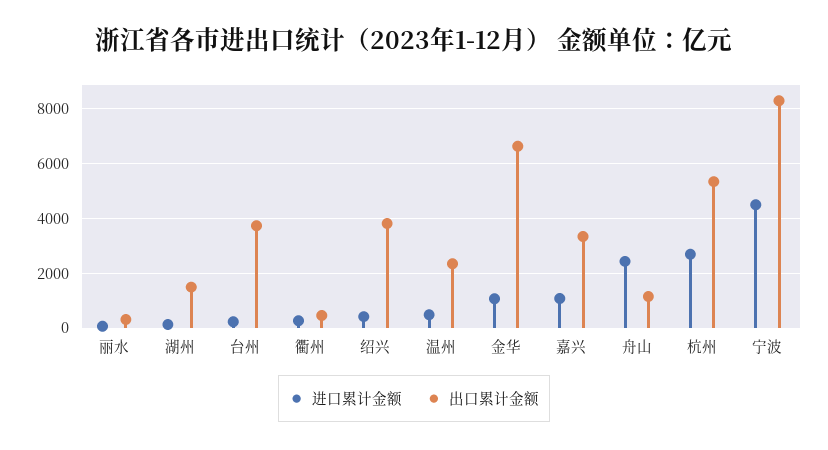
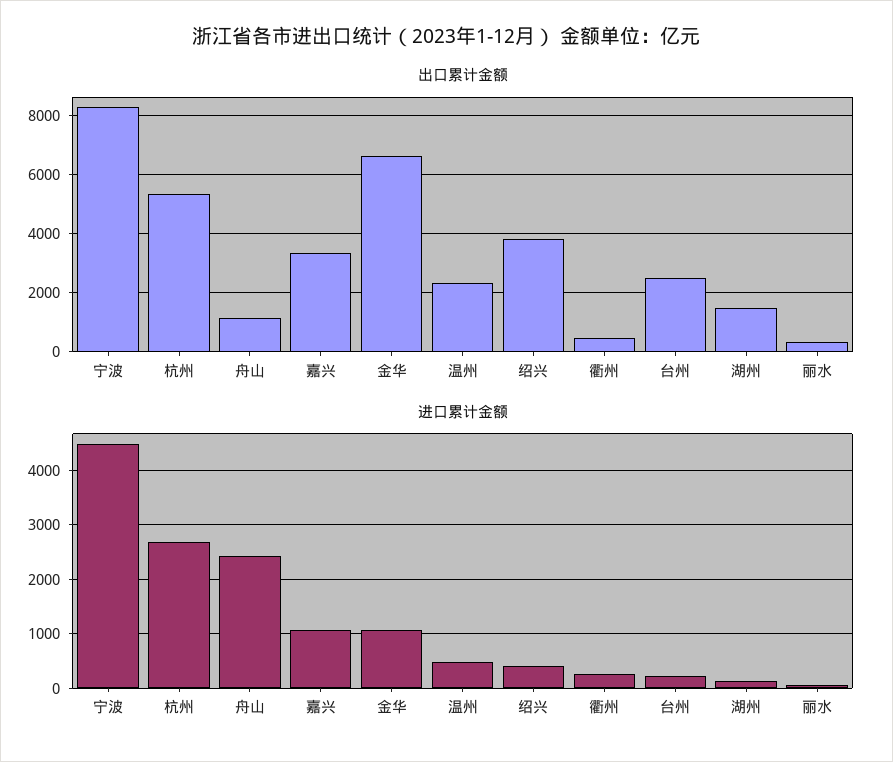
  {
    "进口累计金额": {
      "丽水": 0,
      "湖州": 200,
      "台州": 200,
      "衢州": 200,
      "绍兴": 400,
      "温州": 400,
      "金华": 1000,
      "嘉兴": 1000,
      "舟山": 2400,
      "杭州": 2600,
      "宁波": 4400
    },
    "出口累计金额": {
      "丽水": 250,
      "湖州": 1500,
-     "台州": 3750,
+     "台州": 2500,
      "衢州": 500,
      "绍兴": 3750,
      "温州": 2250,
      "金华": 6750,
      "嘉兴": 3250,
      "舟山": 1250,
      "杭州": 5250,
      "宁波": 8250
    }
  }

